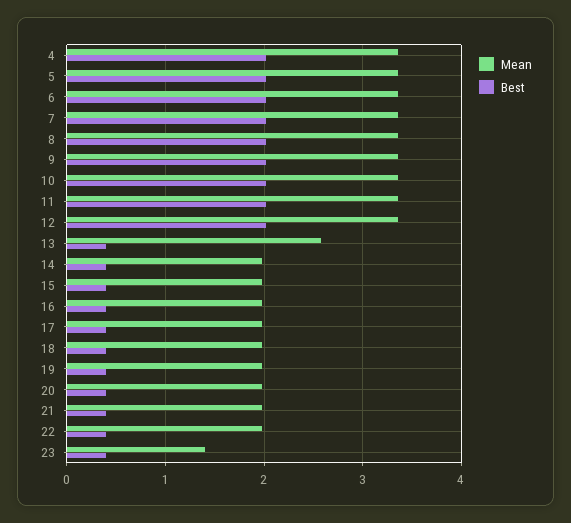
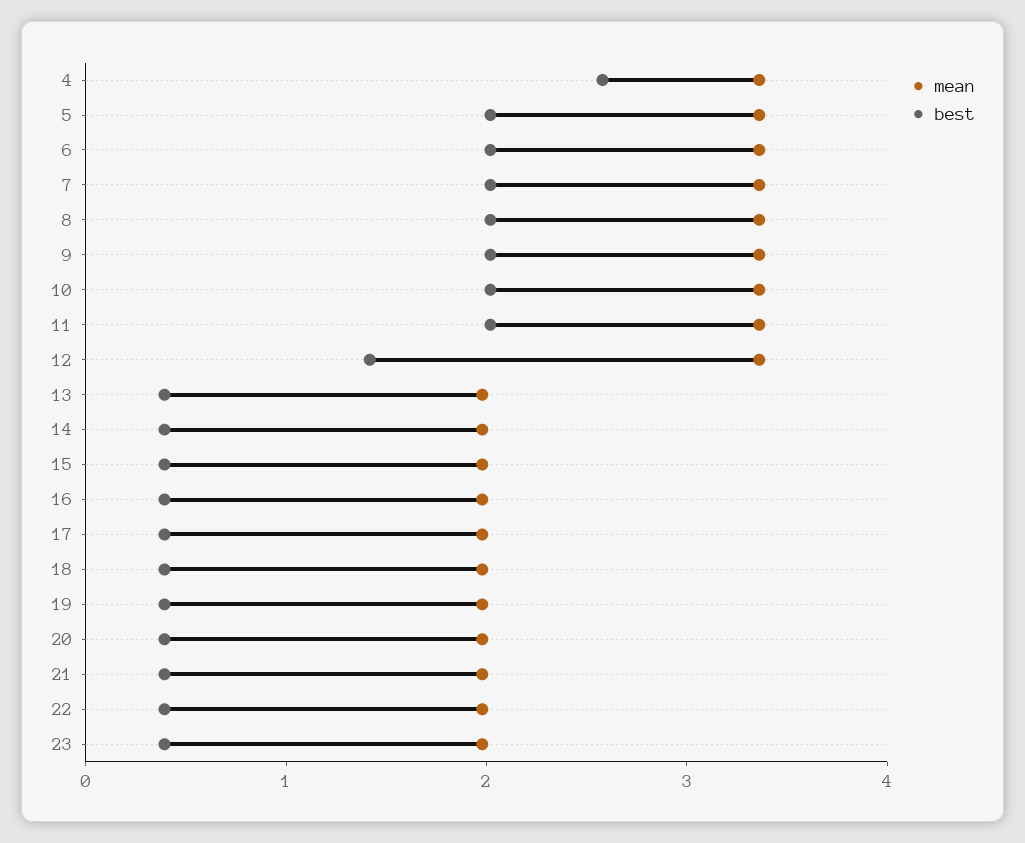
  {
    "Mean": {
      "4": 3.4,
      "5": 3.4,
      "6": 3.4,
      "7": 3.4,
      "8": 3.4,
      "9": 3.4,
      "10": 3.4,
      "11": 3.4,
      "12": 3.4,
-     "13": 2.6,
+     "13": 2,
      "14": 2,
      "15": 2,
      "16": 2,
      "17": 2,
      "18": 2,
      "19": 2,
      "20": 2,
      "21": 2,
      "22": 2,
-     "23": 1.4
+     "23": 2
    },
    "Best": {
-     "4": 2,
+     "4": 2.6,
      "5": 2,
      "6": 2,
      "7": 2,
      "8": 2,
      "9": 2,
      "10": 2,
      "11": 2,
-     "12": 2,
+     "12": 1.4,
      "13": 0.4,
      "14": 0.4,
      "15": 0.4,
      "16": 0.4,
      "17": 0.4,
      "18": 0.4,
      "19": 0.4,
      "20": 0.4,
      "21": 0.4,
      "22": 0.4,
      "23": 0.4
    }
  }

